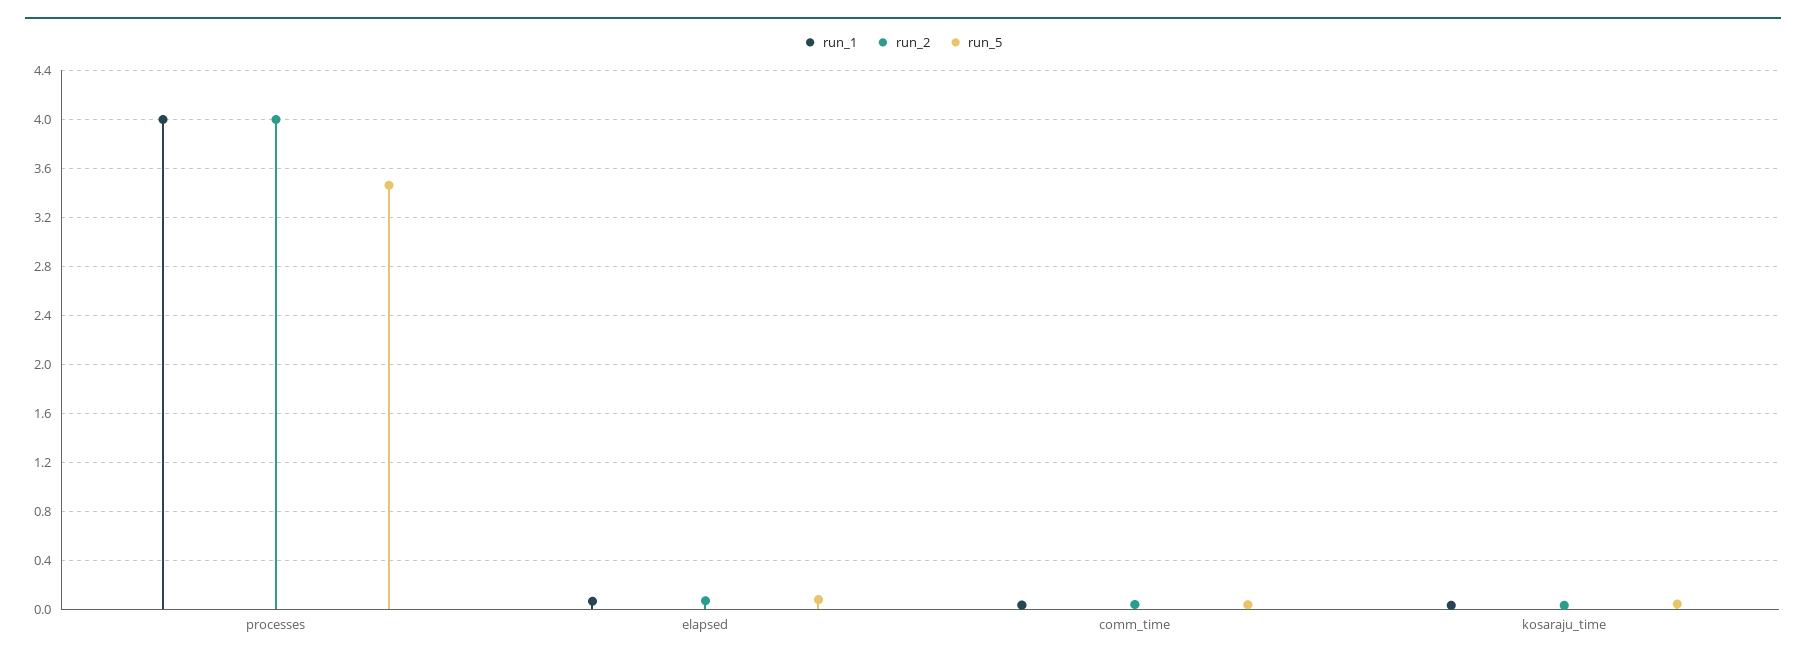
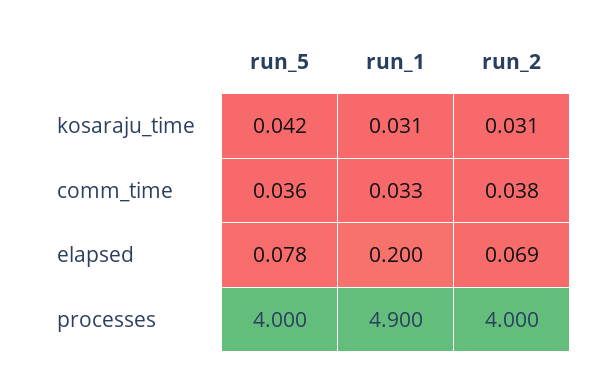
  {
    "run_1": {
-     "processes": 4,
+     "processes": 4.9,
-     "elapsed": 0.05,
+     "elapsed": 0.2,
      "comm_time": 0.033,
      "kosaraju_time": 0.031
    },
    "run_2": {
      "processes": 4,
      "elapsed": 0.069,
      "comm_time": 0.038,
      "kosaraju_time": 0.031
    },
    "run_5": {
-     "processes": 3.45,
+     "processes": 4,
      "elapsed": 0.078,
      "comm_time": 0.036,
      "kosaraju_time": 0.042
    }
  }

